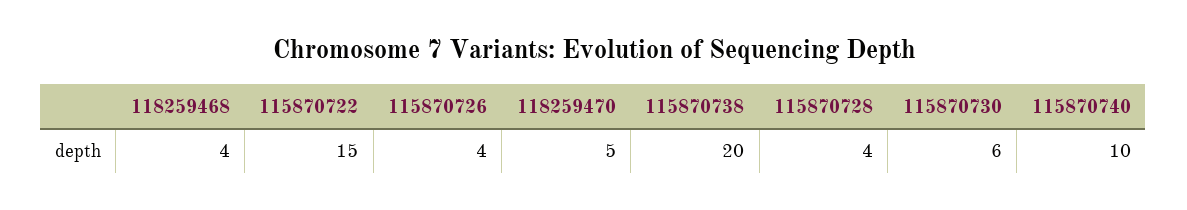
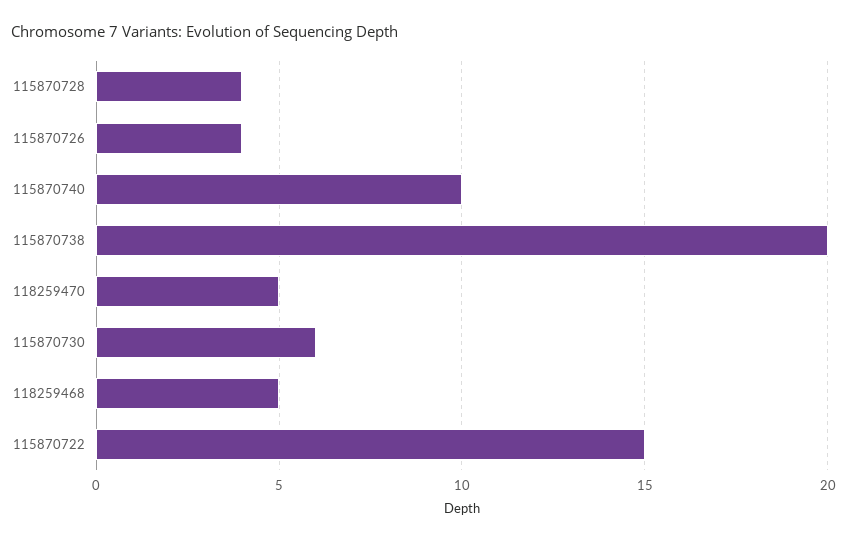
  {
-   "118259468": 4,
+   "118259468": 5,
    "115870722": 15,
    "115870726": 4,
    "118259470": 5,
    "115870738": 20,
    "115870728": 4,
    "115870730": 6,
    "115870740": 10
  }

